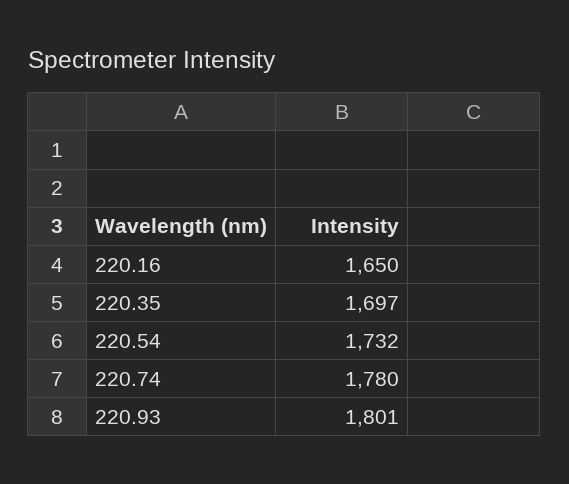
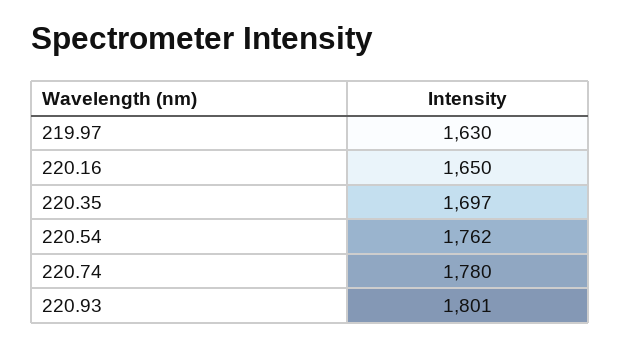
  {
    "220.16": 1650,
    "220.35": 1697,
-   "220.54": 1732,
+   "220.54": 1762,
    "220.74": 1780,
-   "220.93": 1801
+   "220.93": 1801,
+   "219.97": 1630
  }

